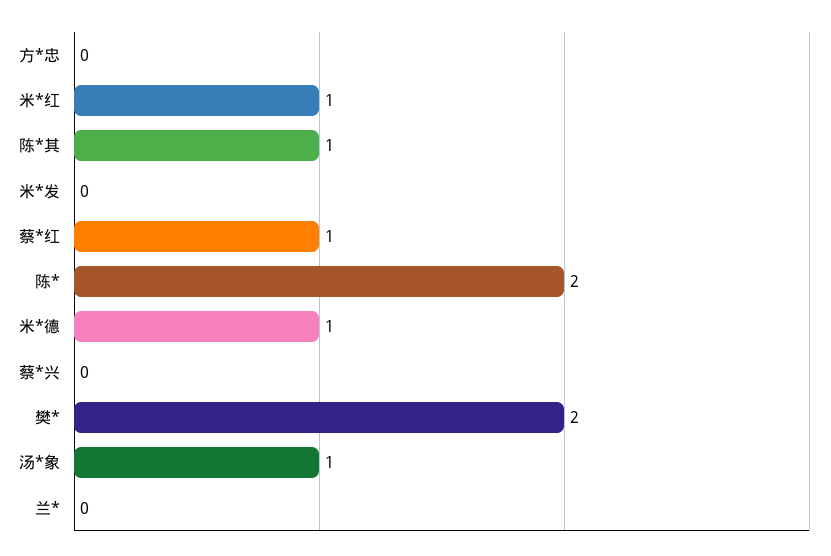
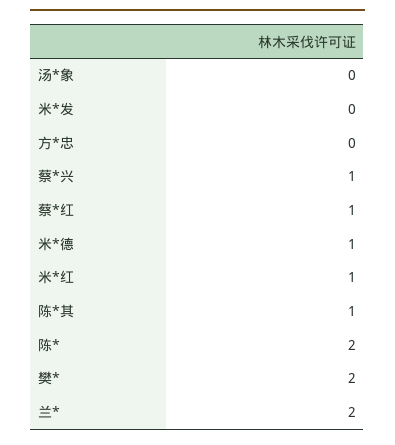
  {
    "方*忠": 0,
    "米*红": 1,
    "陈*其": 1,
    "米*发": 0,
    "蔡*红": 1,
    "陈*": 2,
    "米*德": 1,
-   "蔡*兴": 0,
+   "蔡*兴": 1,
    "樊*": 2,
-   "汤*象": 1,
+   "汤*象": 0,
-   "兰*": 0
+   "兰*": 2
  }

